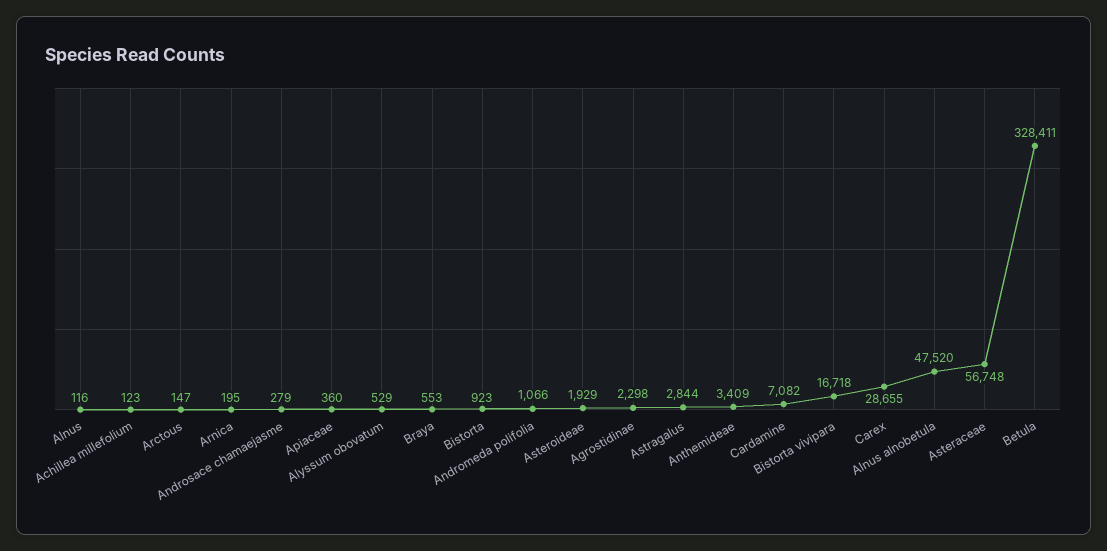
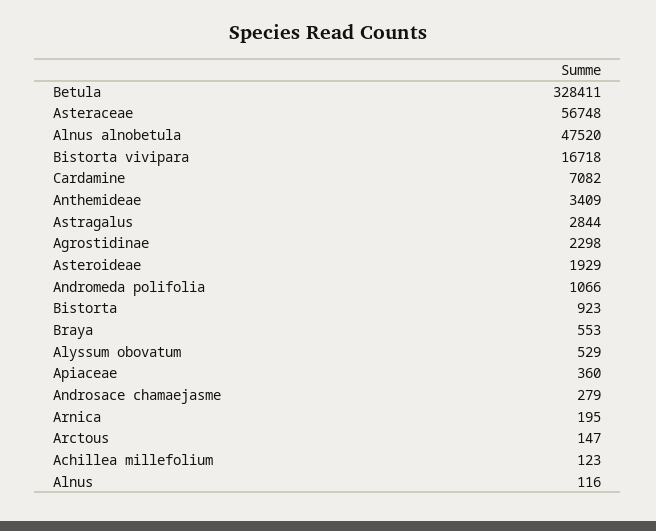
  {
    "Alnus": 116,
    "Achillea millefolium": 123,
    "Arctous": 147,
    "Arnica": 195,
    "Androsace chamaejasme": 279,
    "Apiaceae": 360,
    "Alyssum obovatum": 529,
    "Braya": 553,
    "Bistorta": 923,
    "Andromeda polifolia": 1066,
    "Asteroideae": 1929,
    "Agrostidinae": 2298,
    "Astragalus": 2844,
    "Anthemideae": 3409,
    "Cardamine": 7082,
    "Bistorta vivipara": 16718,
-   "Carex": 28655,
    "Alnus alnobetula": 47520,
    "Asteraceae": 56748,
    "Betula": 328411
  }

